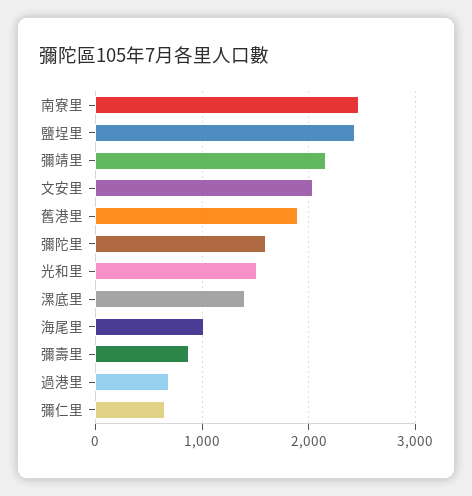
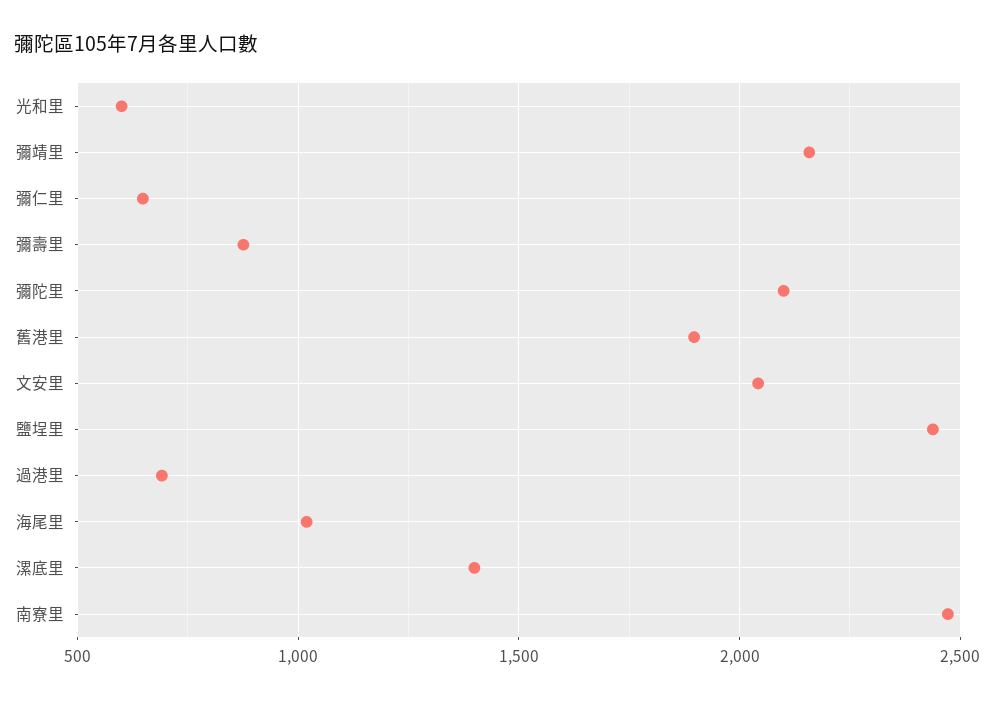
  {
    "南寮里": 2450,
    "鹽埕里": 2450,
    "彌靖里": 2150,
    "文安里": 2050,
    "舊港里": 1900,
-   "彌陀里": 1600,
+   "彌陀里": 2100,
-   "光和里": 1500,
+   "光和里": 600,
    "漯底里": 1400,
    "海尾里": 1000,
    "彌壽里": 900,
    "過港里": 700,
    "彌仁里": 650
  }

